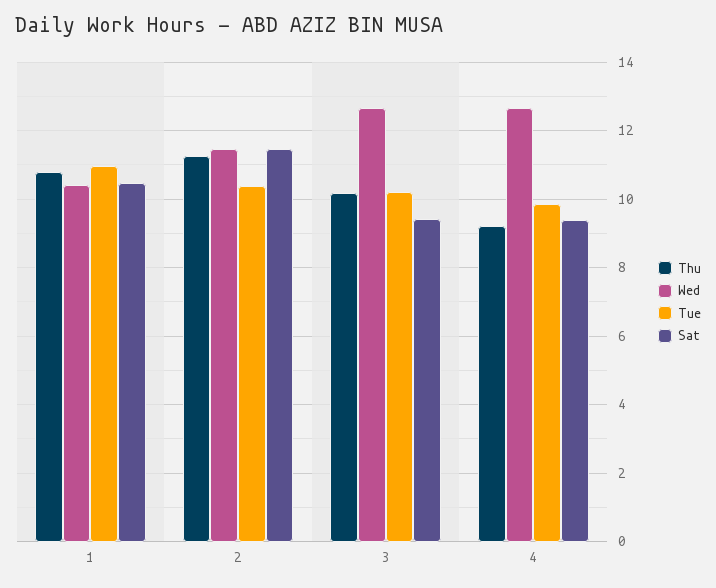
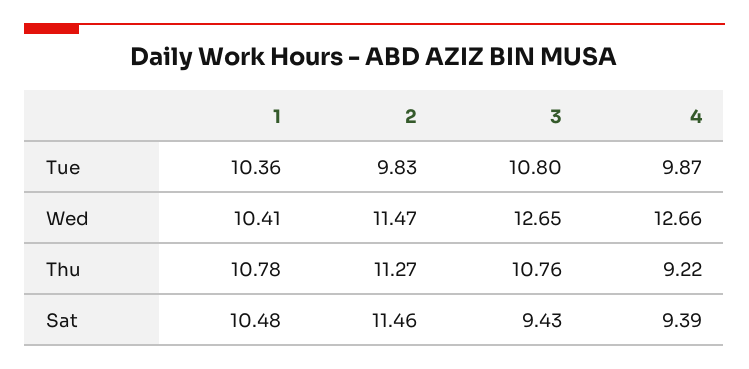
  {
    "Thu": {
      "1": 10.78,
      "2": 11.27,
-     "3": 10.2,
+     "3": 10.76,
      "4": 9.22
    },
    "Wed": {
      "1": 10.41,
      "2": 11.47,
      "3": 12.65,
      "4": 12.66
    },
    "Tue": {
-     "1": 11,
+     "1": 10.36,
-     "2": 10.4,
+     "2": 9.83,
-     "3": 10.2,
+     "3": 10.8,
      "4": 9.87
    },
    "Sat": {
      "1": 10.48,
      "2": 11.46,
      "3": 9.43,
      "4": 9.39
    }
  }

